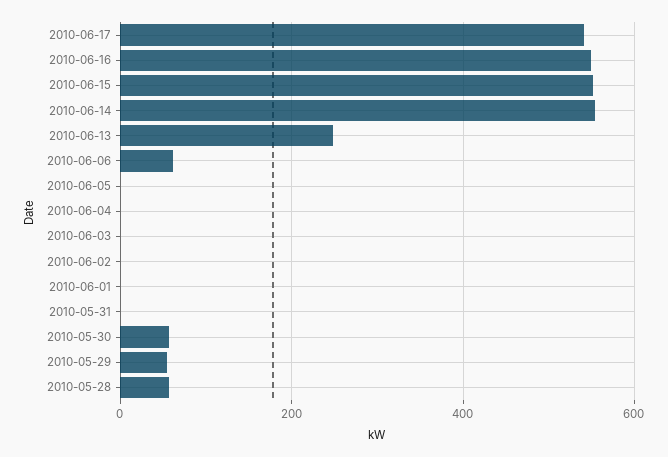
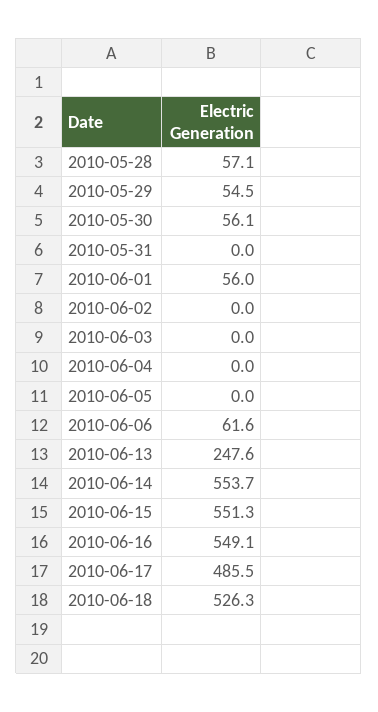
  {
-   "2010-06-17": 540,
+   "2010-06-17": 485.5,
    "2010-06-16": 549.1,
    "2010-06-15": 551.3,
    "2010-06-14": 553.7,
    "2010-06-13": 247.6,
    "2010-06-06": 61.6,
    "2010-06-05": 0,
    "2010-06-04": 0,
    "2010-06-03": 0,
    "2010-06-02": 0,
-   "2010-06-01": 0,
+   "2010-06-01": 56,
    "2010-05-31": 0,
    "2010-05-30": 56.1,
    "2010-05-29": 54.5,
-   "2010-05-28": 57.1
+   "2010-05-28": 57.1,
+   "2010-06-18": 526.3
  }

